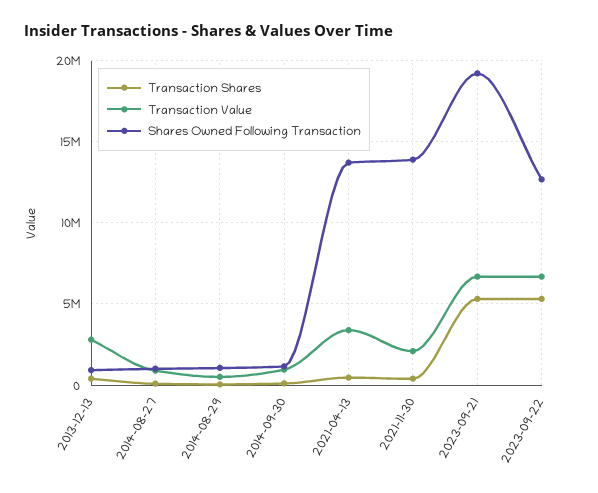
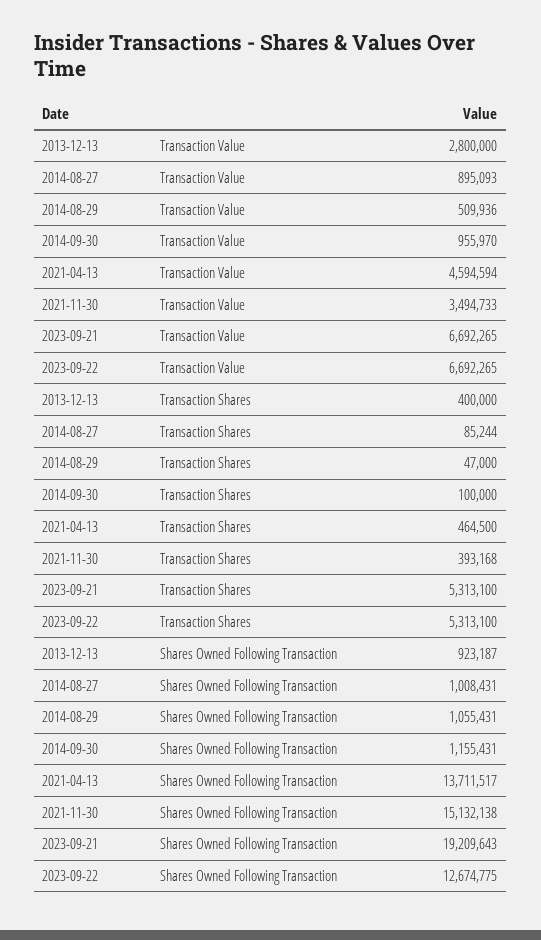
  {
    "Transaction Shares": {
      "2013-12-13": 400000,
      "2014-08-27": 85244,
      "2014-08-29": 47000,
      "2014-09-30": 100000,
      "2021-04-13": 464500,
      "2021-11-30": 393168,
      "2023-09-21": 5313100,
      "2023-09-22": 5313100
    },
    "Transaction Value": {
      "2013-12-13": 2800000,
      "2014-08-27": 895093,
      "2014-08-29": 509936,
      "2014-09-30": 955970,
-     "2021-04-13": 3500000,
+     "2021-04-13": 4594594,
-     "2021-11-30": 2000000,
+     "2021-11-30": 3494733,
      "2023-09-21": 6692265,
      "2023-09-22": 6692265
    },
    "Shares Owned Following Transaction": {
      "2013-12-13": 923187,
      "2014-08-27": 1008431,
      "2014-08-29": 1055431,
      "2014-09-30": 1155431,
      "2021-04-13": 13711517,
-     "2021-11-30": 14000000,
+     "2021-11-30": 15132138,
      "2023-09-21": 19209643,
      "2023-09-22": 12674775
    }
  }

